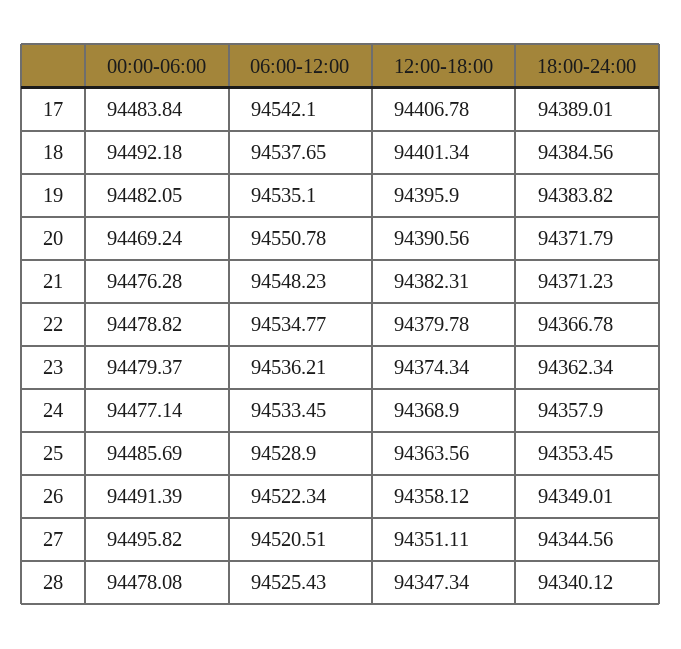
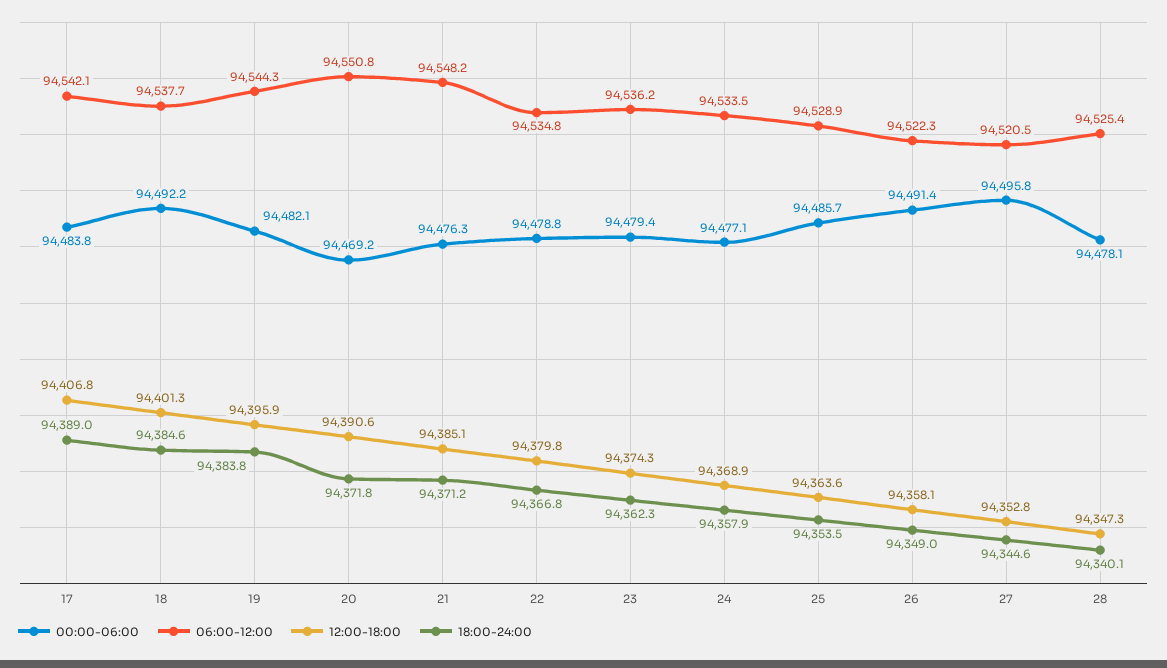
  {
    "00:00-06:00": {
      "17": 94483.84,
      "18": 94492.18,
      "19": 94482.05,
      "20": 94469.24,
      "21": 94476.28,
      "22": 94478.82,
      "23": 94479.37,
      "24": 94477.14,
      "25": 94485.69,
      "26": 94491.39,
      "27": 94495.82,
      "28": 94478.08
    },
    "06:00-12:00": {
      "17": 94542.1,
      "18": 94537.65,
-     "19": 94535.1,
+     "19": 94544.3,
      "20": 94550.78,
      "21": 94548.23,
      "22": 94534.77,
      "23": 94536.21,
      "24": 94533.45,
      "25": 94528.9,
      "26": 94522.34,
      "27": 94520.51,
      "28": 94525.43
    },
    "12:00-18:00": {
      "17": 94406.78,
      "18": 94401.34,
      "19": 94395.9,
      "20": 94390.56,
-     "21": 94382.31,
+     "21": 94385.1,
      "22": 94379.78,
      "23": 94374.34,
      "24": 94368.9,
      "25": 94363.56,
      "26": 94358.12,
-     "27": 94351.11,
+     "27": 94352.8,
      "28": 94347.34
    },
    "18:00-24:00": {
      "17": 94389.01,
      "18": 94384.56,
      "19": 94383.82,
      "20": 94371.79,
      "21": 94371.23,
      "22": 94366.78,
      "23": 94362.34,
      "24": 94357.9,
      "25": 94353.45,
      "26": 94349.01,
      "27": 94344.56,
      "28": 94340.12
    }
  }

